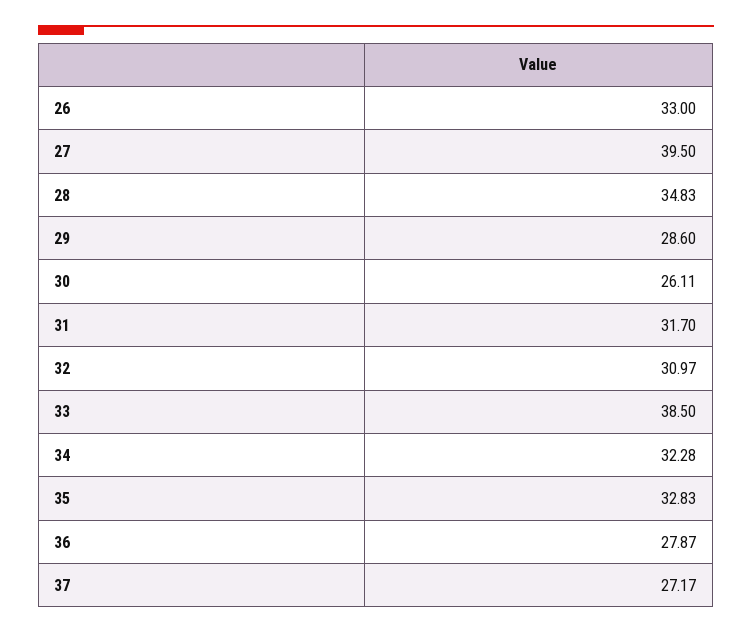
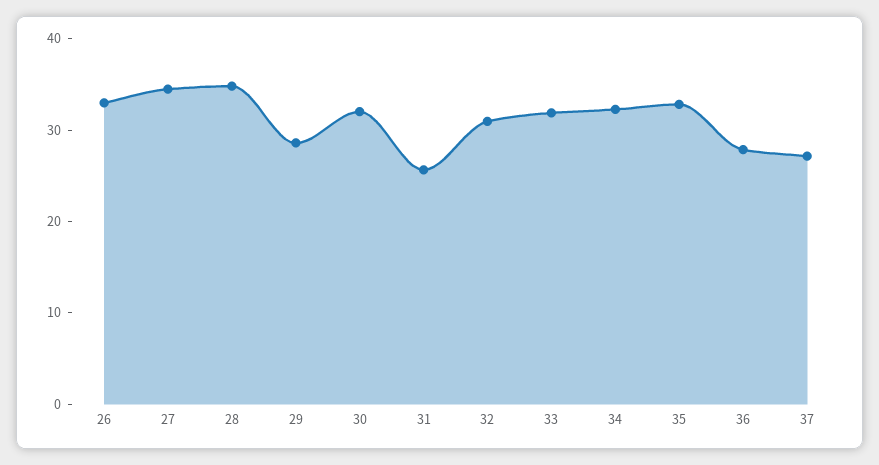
  {
    "26": 33,
-   "27": 39.5,
+   "27": 34,
    "28": 34.83,
    "29": 28.6,
-   "30": 26.11,
+   "30": 32,
-   "31": 31.7,
+   "31": 26,
    "32": 30.97,
-   "33": 38.5,
+   "33": 32,
    "34": 32.28,
    "35": 32.83,
    "36": 27.87,
    "37": 27.17
  }

